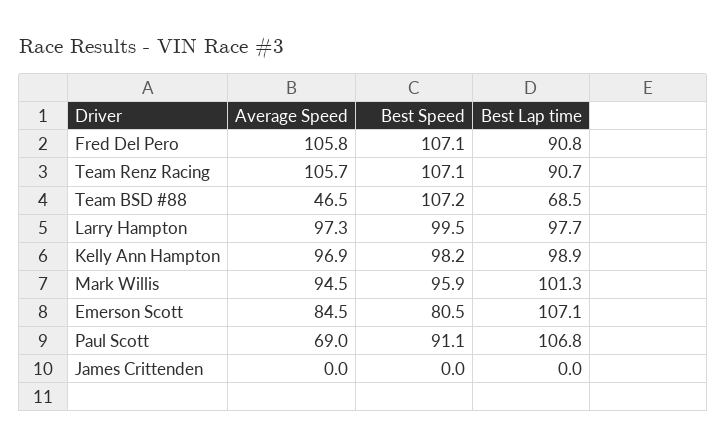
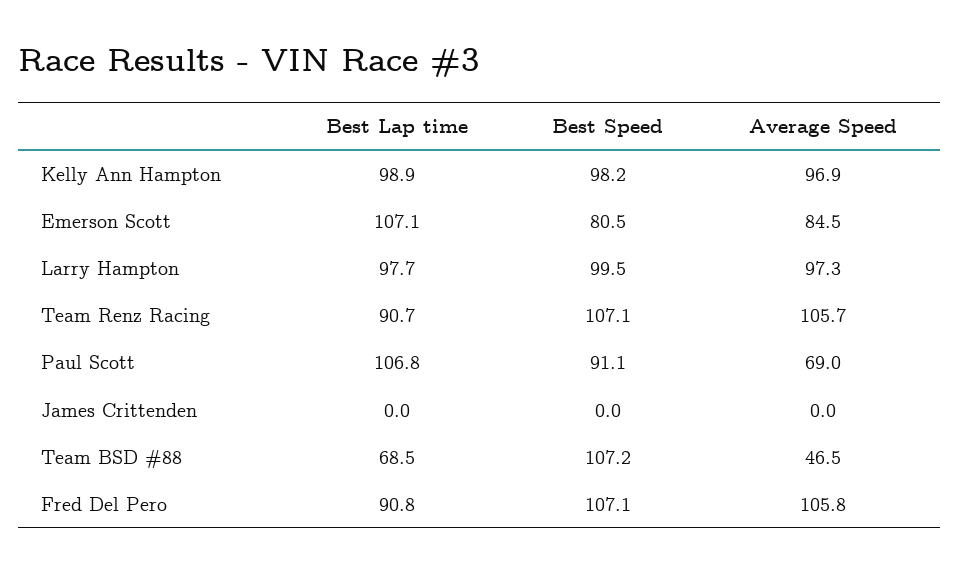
  {
    "Average Speed": {
      "Fred Del Pero": 105.8,
      "Team Renz Racing": 105.7,
      "Team BSD #88": 46.5,
      "Larry Hampton": 97.3,
      "Kelly Ann Hampton": 96.9,
-     "Mark Willis": 94.5,
      "Emerson Scott": 84.5,
      "Paul Scott": 69,
      "James Crittenden": 0
    },
    "Best Speed": {
      "Fred Del Pero": 107.1,
      "Team Renz Racing": 107.1,
      "Team BSD #88": 107.2,
      "Larry Hampton": 99.5,
      "Kelly Ann Hampton": 98.2,
-     "Mark Willis": 95.9,
      "Emerson Scott": 80.5,
      "Paul Scott": 91.1,
      "James Crittenden": 0
    },
    "Best Lap time": {
      "Fred Del Pero": 90.8,
      "Team Renz Racing": 90.7,
      "Team BSD #88": 68.5,
      "Larry Hampton": 97.7,
      "Kelly Ann Hampton": 98.9,
-     "Mark Willis": 101.3,
      "Emerson Scott": 107.1,
      "Paul Scott": 106.8,
      "James Crittenden": 0
    }
  }

